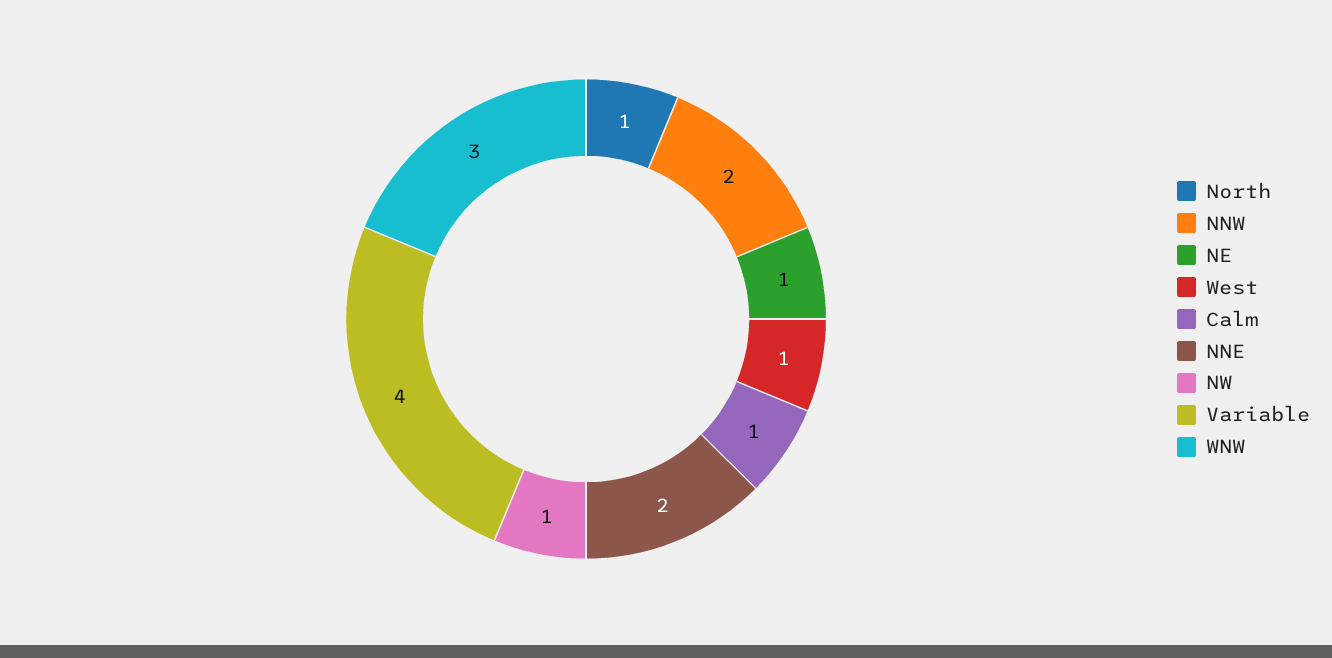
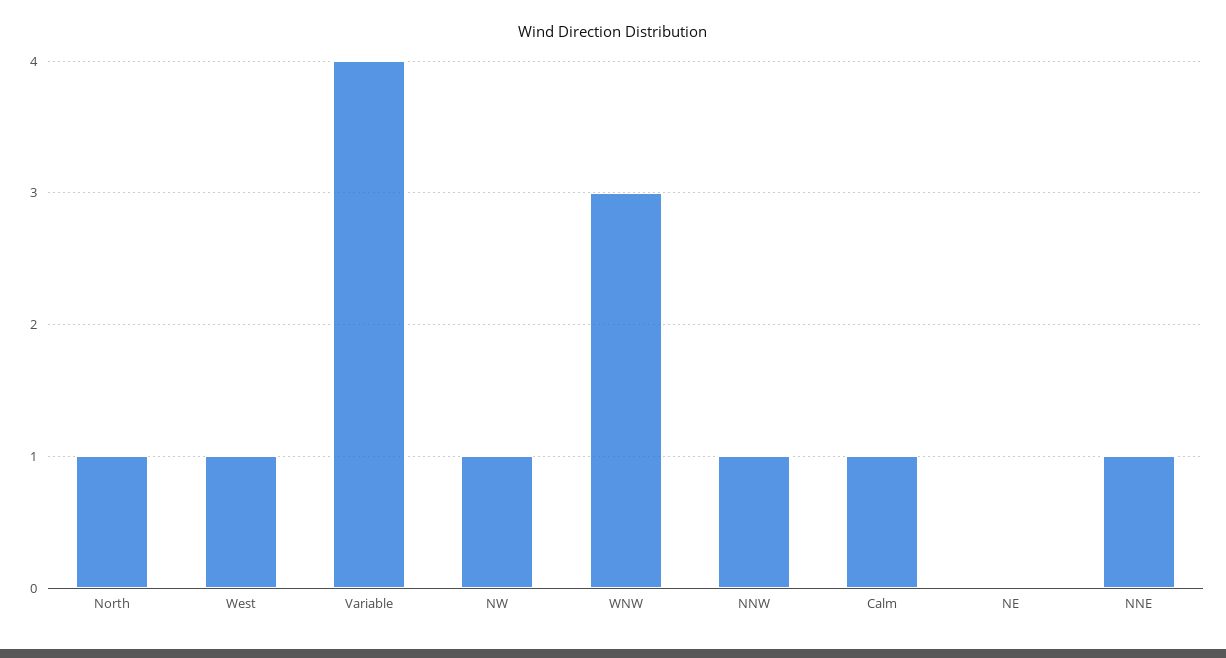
  {
    "North": 1,
-   "NNW": 2,
+   "NNW": 1,
-   "NE": 1,
+   "NE": 0,
    "West": 1,
    "Calm": 1,
-   "NNE": 2,
+   "NNE": 1,
    "NW": 1,
    "Variable": 4,
    "WNW": 3
  }

